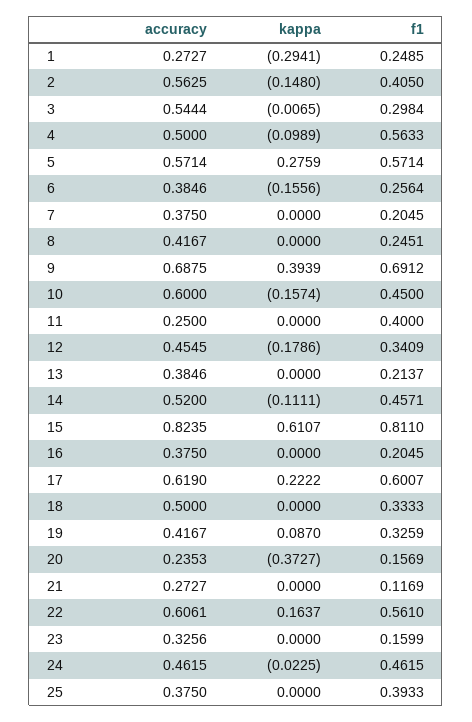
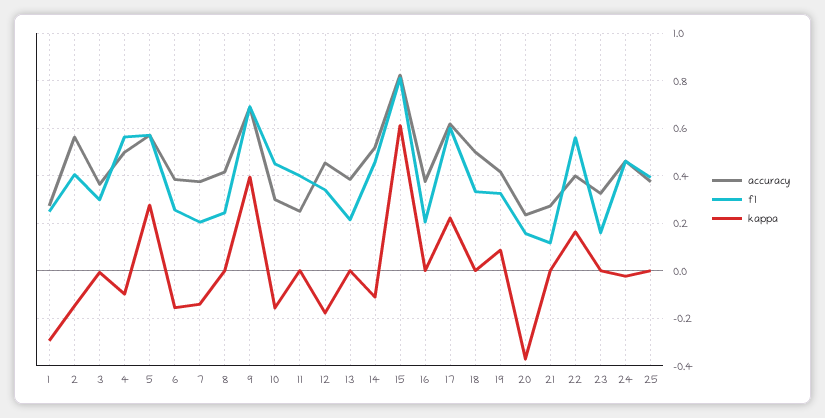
  {
    "accuracy": {
      "1": 0.2727,
      "2": 0.5625,
-     "3": 0.5444,
+     "3": 0.35,
      "4": 0.5,
      "5": 0.5714,
      "6": 0.3846,
      "7": 0.375,
      "8": 0.4167,
      "9": 0.6875,
-     "10": 0.6,
+     "10": 0.3,
      "11": 0.25,
      "12": 0.4545,
      "13": 0.3846,
      "14": 0.52,
      "15": 0.8235,
      "16": 0.375,
      "17": 0.619,
      "18": 0.5,
      "19": 0.4167,
      "20": 0.2353,
      "21": 0.2727,
-     "22": 0.6061,
+     "22": 0.4,
      "23": 0.3256,
      "24": 0.4615,
      "25": 0.375
    },
    "kappa": {
      "1": -0.2941,
      "2": -0.148,
      "3": -0.0065,
      "4": -0.0989,
      "5": 0.2759,
      "6": -0.1556,
-     "7": 0,
+     "7": -0.15,
      "8": 0,
      "9": 0.3939,
      "10": -0.1574,
      "11": 0,
      "12": -0.1786,
      "13": 0,
      "14": -0.1111,
      "15": 0.6107,
      "16": 0,
      "17": 0.2222,
      "18": 0,
      "19": 0.087,
      "20": -0.3727,
      "21": 0,
      "22": 0.1637,
      "23": 0,
      "24": -0.0225,
      "25": 0
    },
    "f1": {
      "1": 0.2485,
      "2": 0.405,
      "3": 0.2984,
      "4": 0.5633,
      "5": 0.5714,
      "6": 0.2564,
      "7": 0.2045,
      "8": 0.2451,
      "9": 0.6912,
      "10": 0.45,
      "11": 0.4,
      "12": 0.3409,
      "13": 0.2137,
      "14": 0.4571,
      "15": 0.811,
      "16": 0.2045,
      "17": 0.6007,
      "18": 0.3333,
      "19": 0.3259,
      "20": 0.1569,
      "21": 0.1169,
      "22": 0.561,
      "23": 0.1599,
      "24": 0.4615,
      "25": 0.3933
    }
  }

